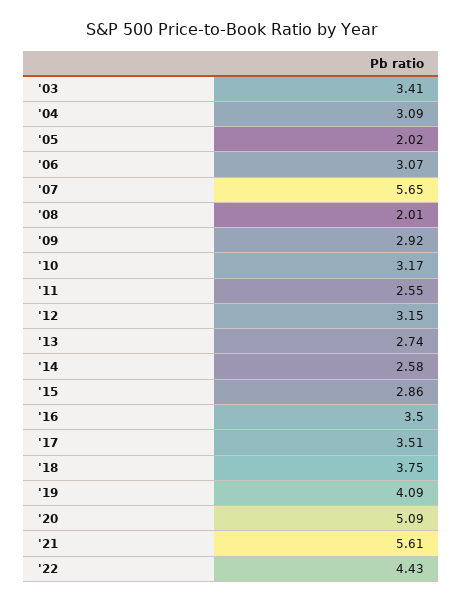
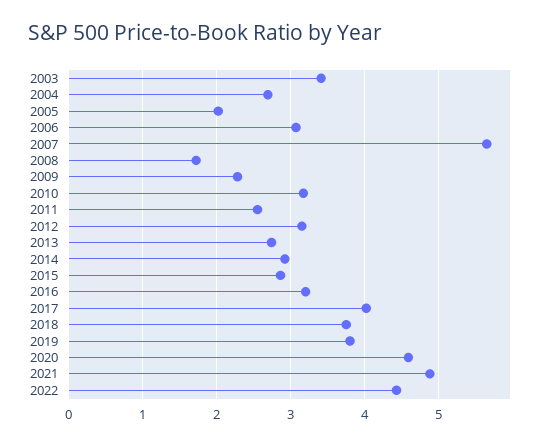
  {
    "'03": 3.41,
-   "'04": 3.09,
+   "'04": 2.7,
    "'05": 2.02,
    "'06": 3.07,
    "'07": 5.65,
-   "'08": 2.01,
+   "'08": 1.7,
-   "'09": 2.92,
+   "'09": 2.3,
    "'10": 3.17,
    "'11": 2.55,
    "'12": 3.15,
    "'13": 2.74,
-   "'14": 2.58,
+   "'14": 2.9,
    "'15": 2.86,
-   "'16": 3.5,
+   "'16": 3.2,
-   "'17": 3.51,
+   "'17": 4,
    "'18": 3.75,
-   "'19": 4.09,
+   "'19": 3.8,
-   "'20": 5.09,
+   "'20": 4.6,
-   "'21": 5.61,
+   "'21": 4.9,
    "'22": 4.43
  }

